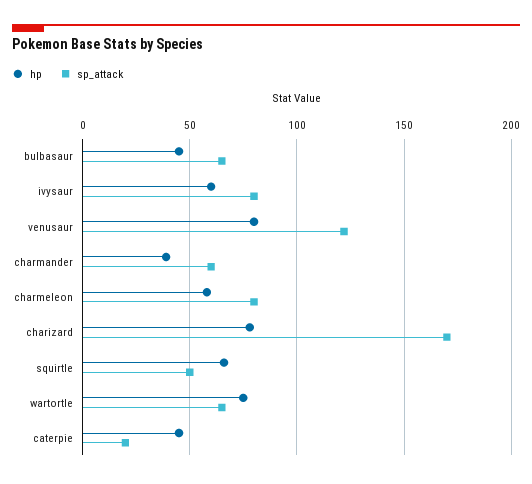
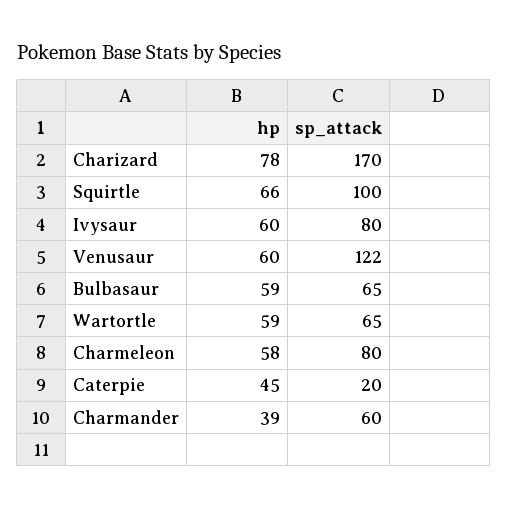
  {
    "hp": {
-     "bulbasaur": 45,
+     "bulbasaur": 59,
      "ivysaur": 60,
-     "venusaur": 80,
+     "venusaur": 60,
      "charmander": 39,
      "charmeleon": 58,
      "charizard": 78,
      "squirtle": 66,
-     "wartortle": 75,
+     "wartortle": 59,
      "caterpie": 45
    },
    "sp_attack": {
      "bulbasaur": 65,
      "ivysaur": 80,
      "venusaur": 122,
      "charmander": 60,
      "charmeleon": 80,
      "charizard": 170,
-     "squirtle": 50,
+     "squirtle": 100,
      "wartortle": 65,
      "caterpie": 20
    }
  }

